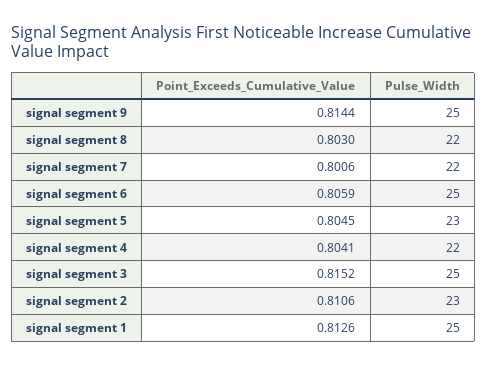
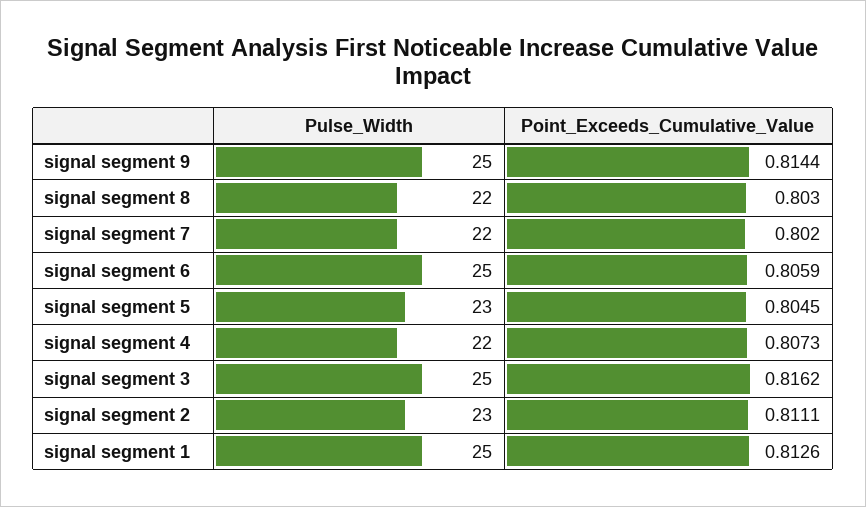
  {
    "Point_Exceeds_Cumulative_Value": {
      "signal segment 9": 0.8144,
      "signal segment 8": 0.803,
-     "signal segment 7": 0.8006,
+     "signal segment 7": 0.802,
      "signal segment 6": 0.8059,
      "signal segment 5": 0.8045,
-     "signal segment 4": 0.8041,
+     "signal segment 4": 0.8073,
-     "signal segment 3": 0.8152,
+     "signal segment 3": 0.8162,
-     "signal segment 2": 0.8106,
+     "signal segment 2": 0.8111,
      "signal segment 1": 0.8126
    },
    "Pulse_Width": {
      "signal segment 9": 25,
      "signal segment 8": 22,
      "signal segment 7": 22,
      "signal segment 6": 25,
      "signal segment 5": 23,
      "signal segment 4": 22,
      "signal segment 3": 25,
      "signal segment 2": 23,
      "signal segment 1": 25
    }
  }

